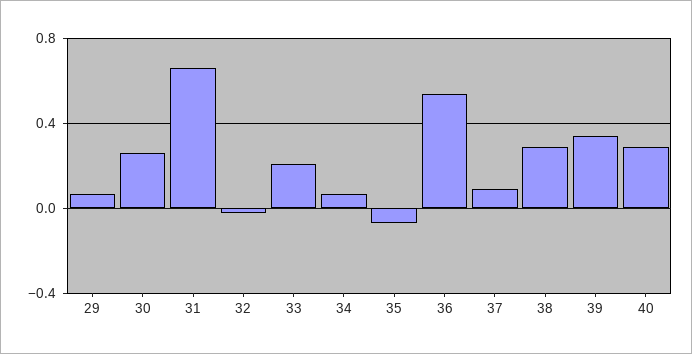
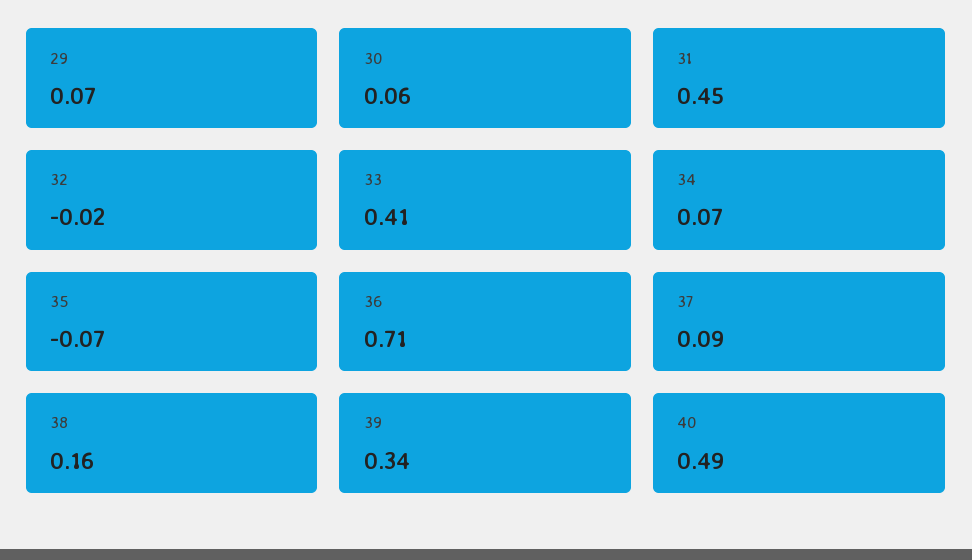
  {
    "29": 0.07,
-   "30": 0.25,
+   "30": 0.06,
-   "31": 0.65,
+   "31": 0.45,
    "32": -0.02,
-   "33": 0.2,
+   "33": 0.41,
    "34": 0.07,
    "35": -0.07,
-   "36": 0.55,
+   "36": 0.71,
    "37": 0.09,
-   "38": 0.3,
+   "38": 0.16,
    "39": 0.34,
-   "40": 0.3
+   "40": 0.49
  }

